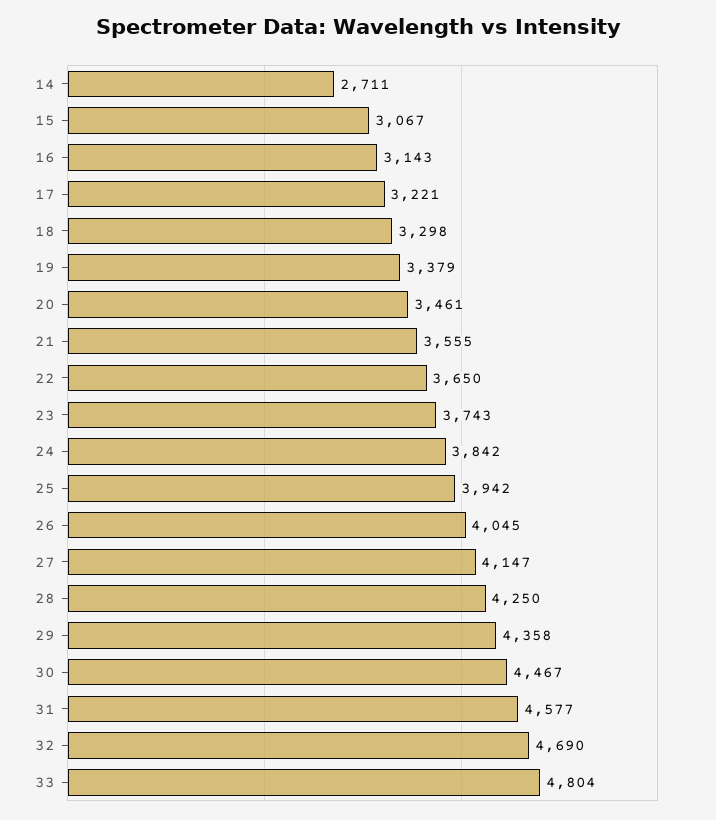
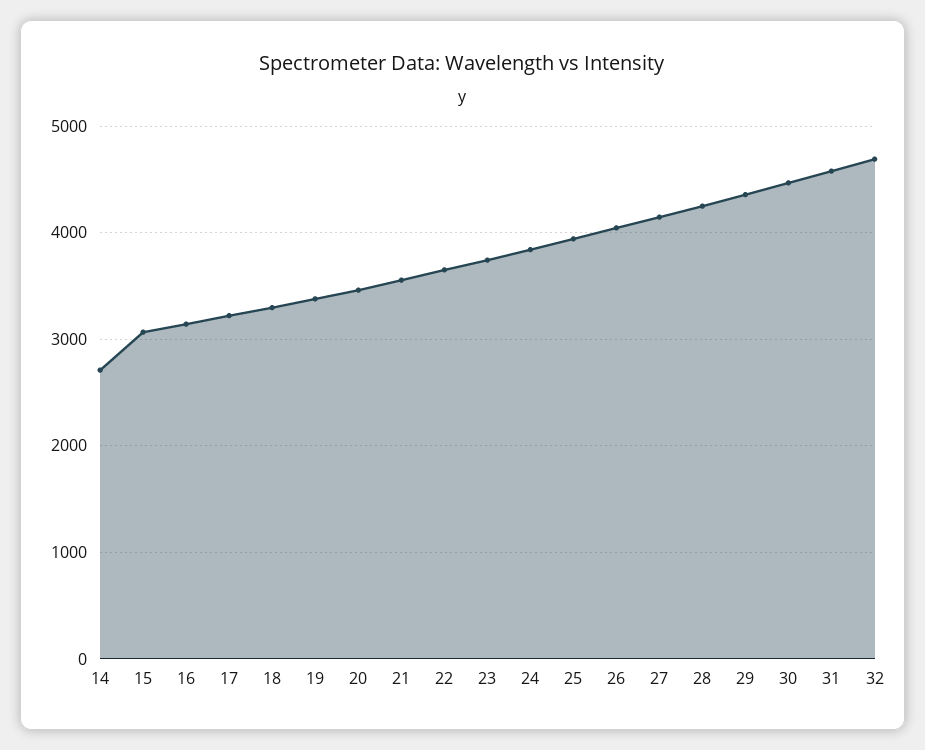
  {
    "14": 2711,
    "15": 3067,
    "16": 3143,
    "17": 3221,
    "18": 3298,
    "19": 3379,
    "20": 3461,
    "21": 3555,
    "22": 3650,
    "23": 3743,
    "24": 3842,
    "25": 3942,
    "26": 4045,
    "27": 4147,
    "28": 4250,
    "29": 4358,
    "30": 4467,
    "31": 4577,
-   "32": 4690,
+   "32": 4690
-   "33": 4804
  }

